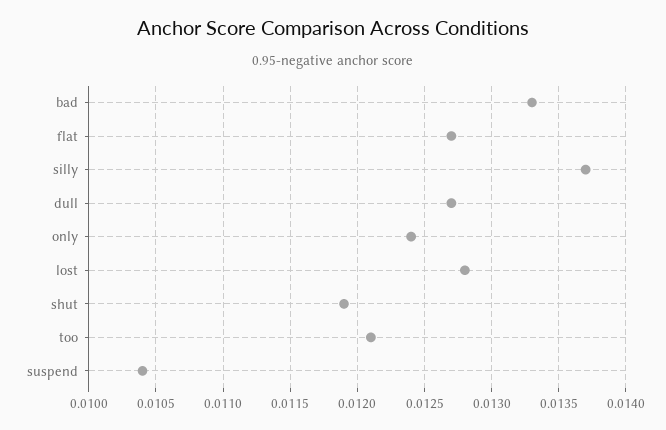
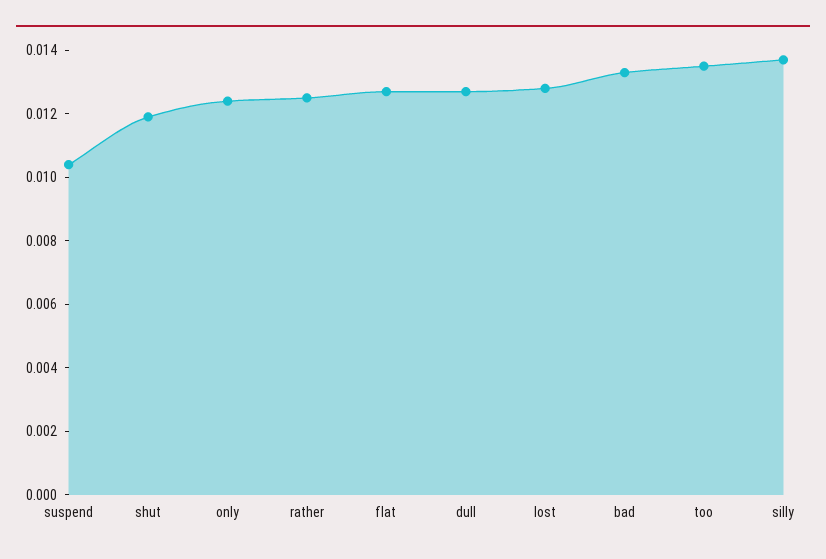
  {
    "bad": 0.0133,
    "flat": 0.0127,
    "silly": 0.0137,
    "dull": 0.0127,
    "only": 0.0124,
    "lost": 0.0128,
    "shut": 0.0119,
-   "too": 0.0121,
+   "too": 0.0135,
-   "suspend": 0.0104
+   "suspend": 0.0104,
+   "rather": 0.0125
  }

